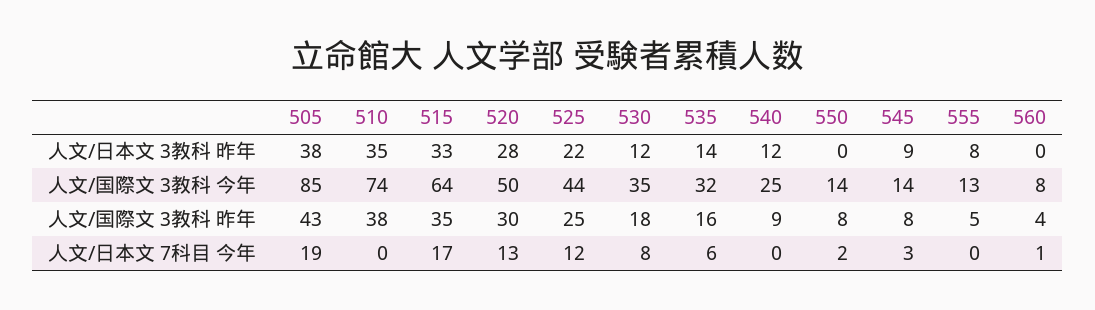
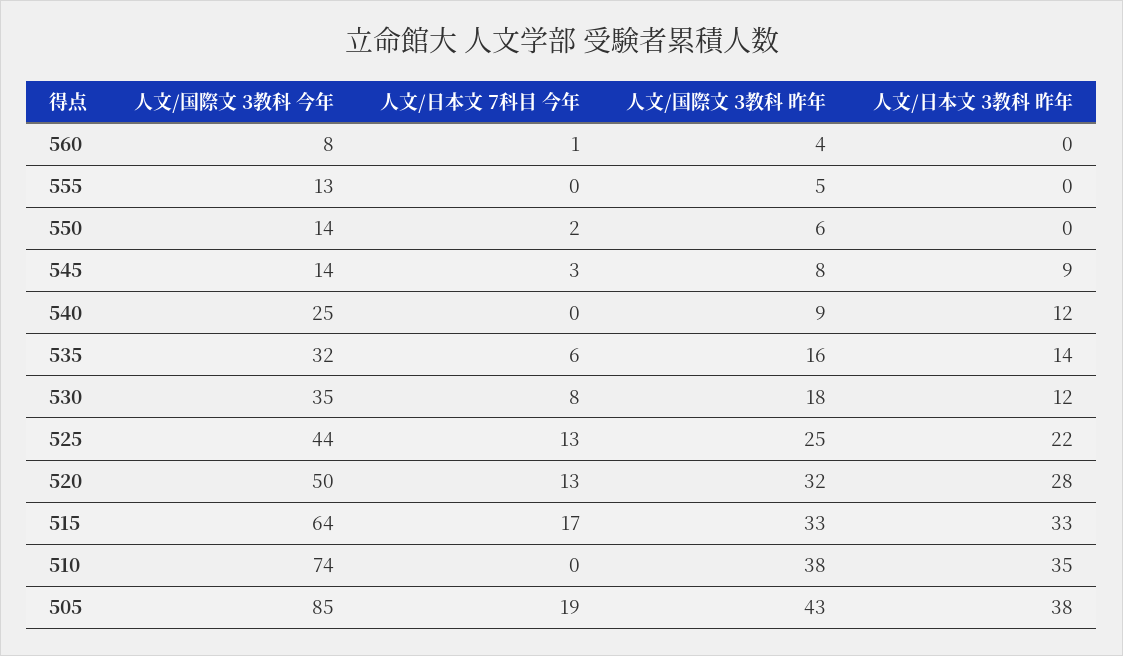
  {
    "505": {
      "人文/日本文 3教科 昨年": 38,
      "人文/国際文 3教科 今年": 85,
      "人文/国際文 3教科 昨年": 43,
      "人文/日本文 7科目 今年": 19
    },
    "510": {
      "人文/日本文 3教科 昨年": 35,
      "人文/国際文 3教科 今年": 74,
      "人文/国際文 3教科 昨年": 38,
      "人文/日本文 7科目 今年": 0
    },
    "515": {
      "人文/日本文 3教科 昨年": 33,
      "人文/国際文 3教科 今年": 64,
-     "人文/国際文 3教科 昨年": 35,
+     "人文/国際文 3教科 昨年": 33,
      "人文/日本文 7科目 今年": 17
    },
    "520": {
      "人文/日本文 3教科 昨年": 28,
      "人文/国際文 3教科 今年": 50,
-     "人文/国際文 3教科 昨年": 30,
+     "人文/国際文 3教科 昨年": 32,
      "人文/日本文 7科目 今年": 13
    },
    "525": {
      "人文/日本文 3教科 昨年": 22,
      "人文/国際文 3教科 今年": 44,
      "人文/国際文 3教科 昨年": 25,
-     "人文/日本文 7科目 今年": 12
+     "人文/日本文 7科目 今年": 13
    },
    "530": {
      "人文/日本文 3教科 昨年": 12,
      "人文/国際文 3教科 今年": 35,
      "人文/国際文 3教科 昨年": 18,
      "人文/日本文 7科目 今年": 8
    },
    "535": {
      "人文/日本文 3教科 昨年": 14,
      "人文/国際文 3教科 今年": 32,
      "人文/国際文 3教科 昨年": 16,
      "人文/日本文 7科目 今年": 6
    },
    "540": {
      "人文/日本文 3教科 昨年": 12,
      "人文/国際文 3教科 今年": 25,
      "人文/国際文 3教科 昨年": 9,
      "人文/日本文 7科目 今年": 0
    },
    "550": {
      "人文/日本文 3教科 昨年": 0,
      "人文/国際文 3教科 今年": 14,
-     "人文/国際文 3教科 昨年": 8,
+     "人文/国際文 3教科 昨年": 6,
      "人文/日本文 7科目 今年": 2
    },
    "545": {
      "人文/日本文 3教科 昨年": 9,
      "人文/国際文 3教科 今年": 14,
      "人文/国際文 3教科 昨年": 8,
      "人文/日本文 7科目 今年": 3
    },
    "555": {
-     "人文/日本文 3教科 昨年": 8,
+     "人文/日本文 3教科 昨年": 0,
      "人文/国際文 3教科 今年": 13,
      "人文/国際文 3教科 昨年": 5,
      "人文/日本文 7科目 今年": 0
    },
    "560": {
      "人文/日本文 3教科 昨年": 0,
      "人文/国際文 3教科 今年": 8,
      "人文/国際文 3教科 昨年": 4,
      "人文/日本文 7科目 今年": 1
    }
  }

